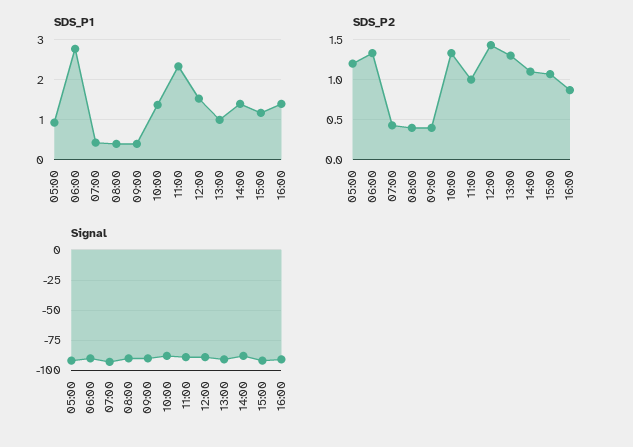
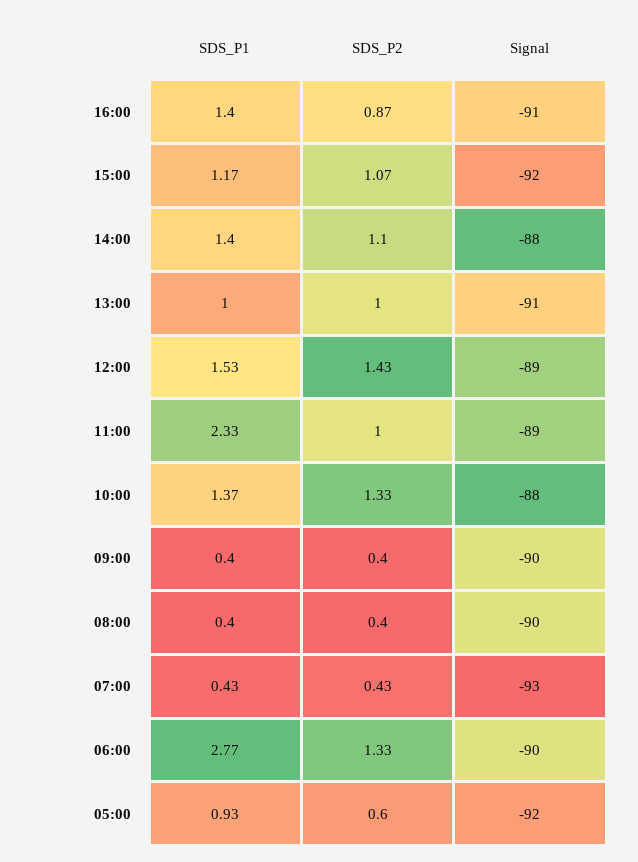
  {
    "SDS_P1": {
      "05:00": 0.93,
      "06:00": 2.77,
      "07:00": 0.43,
      "08:00": 0.4,
      "09:00": 0.4,
      "10:00": 1.37,
      "11:00": 2.33,
      "12:00": 1.53,
      "13:00": 1,
      "14:00": 1.4,
      "15:00": 1.17,
      "16:00": 1.4
    },
    "SDS_P2": {
-     "05:00": 1.2,
+     "05:00": 0.6,
      "06:00": 1.33,
      "07:00": 0.43,
      "08:00": 0.4,
      "09:00": 0.4,
      "10:00": 1.33,
      "11:00": 1,
      "12:00": 1.43,
-     "13:00": 1.3,
+     "13:00": 1,
      "14:00": 1.1,
      "15:00": 1.07,
      "16:00": 0.87
    },
    "Signal": {
      "05:00": -92,
      "06:00": -90,
      "07:00": -93,
      "08:00": -90,
      "09:00": -90,
      "10:00": -88,
      "11:00": -89,
      "12:00": -89,
      "13:00": -91,
      "14:00": -88,
      "15:00": -92,
      "16:00": -91
    }
  }

